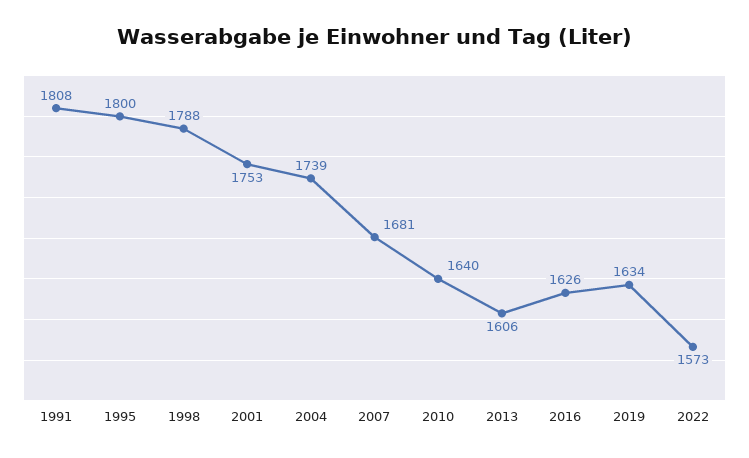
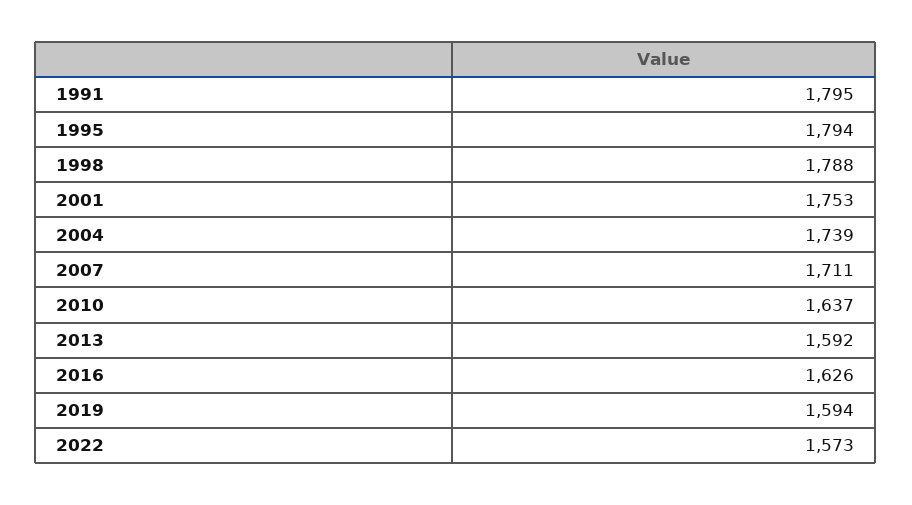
  {
-   "1991": 1808,
+   "1991": 1795,
-   "1995": 1800,
+   "1995": 1794,
    "1998": 1788,
    "2001": 1753,
    "2004": 1739,
-   "2007": 1681,
+   "2007": 1711,
-   "2010": 1640,
+   "2010": 1637,
-   "2013": 1606,
+   "2013": 1592,
    "2016": 1626,
-   "2019": 1634,
+   "2019": 1594,
    "2022": 1573
  }

